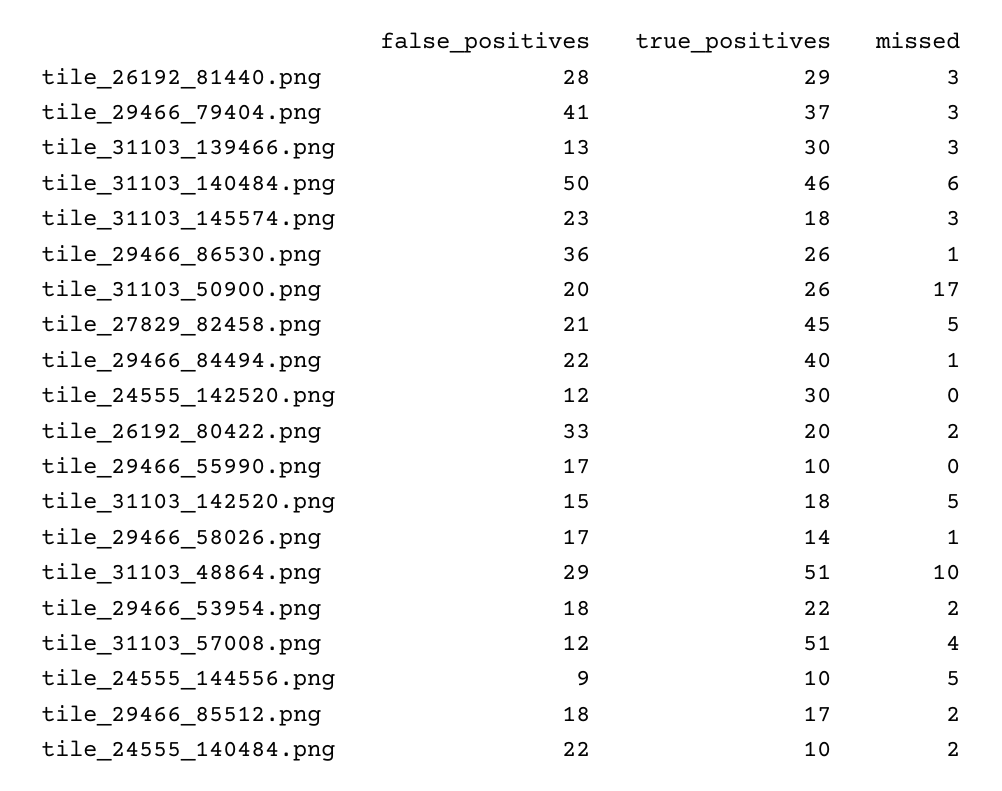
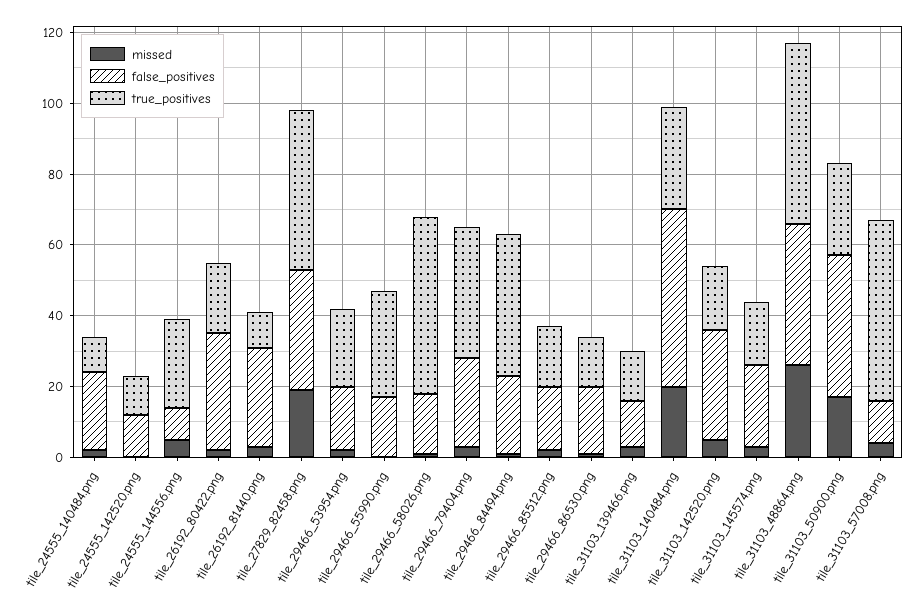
  {
    "false_positives": {
      "tile_26192_81440.png": 28,
-     "tile_29466_79404.png": 41,
+     "tile_29466_79404.png": 25,
      "tile_31103_139466.png": 13,
      "tile_31103_140484.png": 50,
      "tile_31103_145574.png": 23,
-     "tile_29466_86530.png": 36,
+     "tile_29466_86530.png": 20,
-     "tile_31103_50900.png": 20,
+     "tile_31103_50900.png": 40,
-     "tile_27829_82458.png": 21,
+     "tile_27829_82458.png": 35,
      "tile_29466_84494.png": 22,
      "tile_24555_142520.png": 12,
      "tile_26192_80422.png": 33,
      "tile_29466_55990.png": 17,
-     "tile_31103_142520.png": 15,
+     "tile_31103_142520.png": 30,
      "tile_29466_58026.png": 17,
-     "tile_31103_48864.png": 29,
+     "tile_31103_48864.png": 40,
      "tile_29466_53954.png": 18,
      "tile_31103_57008.png": 12,
      "tile_24555_144556.png": 9,
      "tile_29466_85512.png": 18,
      "tile_24555_140484.png": 22
    },
    "true_positives": {
-     "tile_26192_81440.png": 29,
+     "tile_26192_81440.png": 10,
      "tile_29466_79404.png": 37,
-     "tile_31103_139466.png": 30,
+     "tile_31103_139466.png": 15,
-     "tile_31103_140484.png": 46,
+     "tile_31103_140484.png": 30,
      "tile_31103_145574.png": 18,
-     "tile_29466_86530.png": 26,
+     "tile_29466_86530.png": 15,
      "tile_31103_50900.png": 26,
      "tile_27829_82458.png": 45,
      "tile_29466_84494.png": 40,
-     "tile_24555_142520.png": 30,
+     "tile_24555_142520.png": 10,
      "tile_26192_80422.png": 20,
-     "tile_29466_55990.png": 10,
+     "tile_29466_55990.png": 30,
      "tile_31103_142520.png": 18,
-     "tile_29466_58026.png": 14,
+     "tile_29466_58026.png": 50,
      "tile_31103_48864.png": 51,
      "tile_29466_53954.png": 22,
      "tile_31103_57008.png": 51,
-     "tile_24555_144556.png": 10,
+     "tile_24555_144556.png": 25,
      "tile_29466_85512.png": 17,
      "tile_24555_140484.png": 10
    },
    "missed": {
      "tile_26192_81440.png": 3,
      "tile_29466_79404.png": 3,
      "tile_31103_139466.png": 3,
-     "tile_31103_140484.png": 6,
+     "tile_31103_140484.png": 20,
      "tile_31103_145574.png": 3,
      "tile_29466_86530.png": 1,
      "tile_31103_50900.png": 17,
-     "tile_27829_82458.png": 5,
+     "tile_27829_82458.png": 20,
      "tile_29466_84494.png": 1,
      "tile_24555_142520.png": 0,
      "tile_26192_80422.png": 2,
      "tile_29466_55990.png": 0,
      "tile_31103_142520.png": 5,
      "tile_29466_58026.png": 1,
-     "tile_31103_48864.png": 10,
+     "tile_31103_48864.png": 25,
      "tile_29466_53954.png": 2,
      "tile_31103_57008.png": 4,
      "tile_24555_144556.png": 5,
      "tile_29466_85512.png": 2,
      "tile_24555_140484.png": 2
    }
  }

